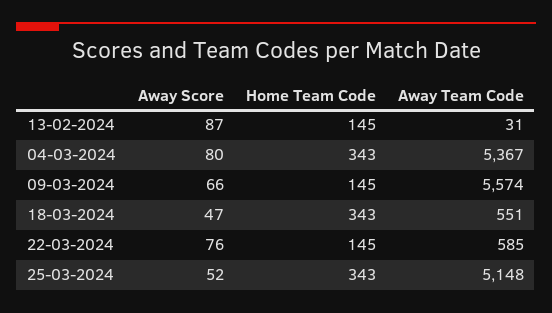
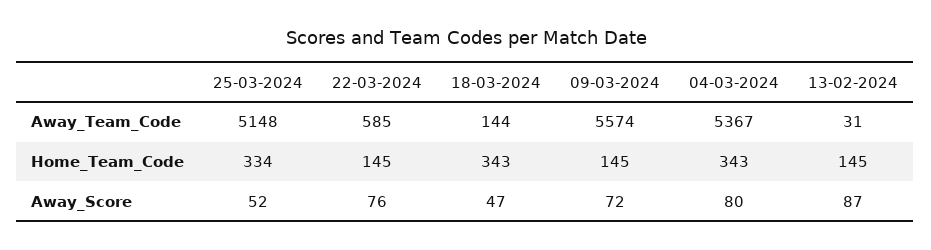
  {
    "Away Score": {
      "13-02-2024": 87,
      "04-03-2024": 80,
-     "09-03-2024": 66,
+     "09-03-2024": 72,
      "18-03-2024": 47,
      "22-03-2024": 76,
      "25-03-2024": 52
    },
    "Home Team Code": {
      "13-02-2024": 145,
      "04-03-2024": 343,
      "09-03-2024": 145,
      "18-03-2024": 343,
      "22-03-2024": 145,
-     "25-03-2024": 343
+     "25-03-2024": 334
    },
    "Away Team Code": {
      "13-02-2024": 31,
      "04-03-2024": 5367,
      "09-03-2024": 5574,
-     "18-03-2024": 551,
+     "18-03-2024": 144,
      "22-03-2024": 585,
      "25-03-2024": 5148
    }
  }

